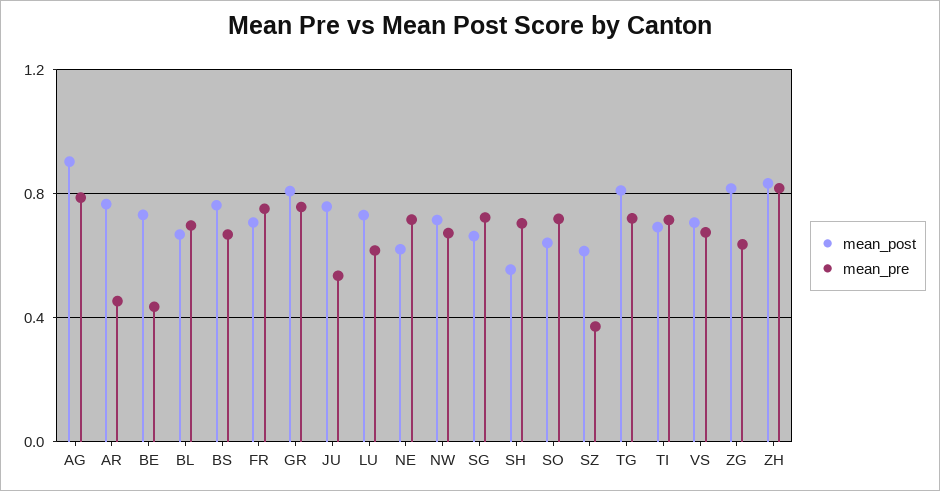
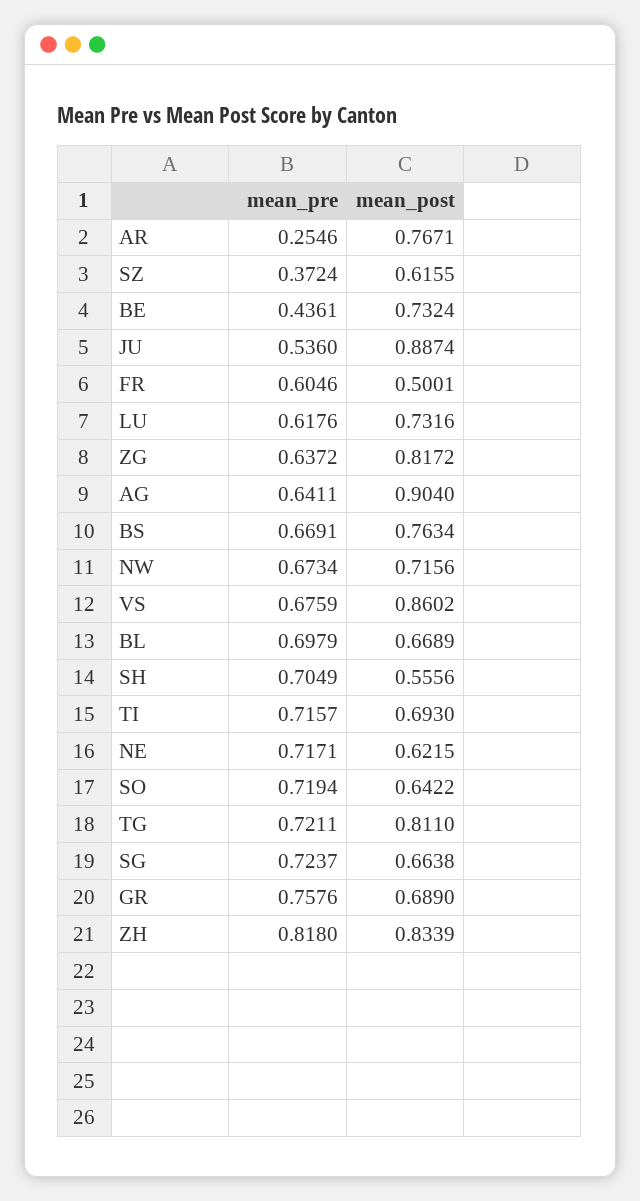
  {
    "mean_post": {
      "AG": 0.904,
      "AR": 0.7671,
      "BE": 0.7324,
      "BL": 0.6689,
      "BS": 0.7634,
-     "FR": 0.7,
+     "FR": 0.5001,
-     "GR": 0.8,
+     "GR": 0.689,
-     "JU": 0.75,
+     "JU": 0.8874,
      "LU": 0.7316,
      "NE": 0.6215,
      "NW": 0.7156,
      "SG": 0.6638,
      "SH": 0.5556,
      "SO": 0.6422,
      "SZ": 0.6155,
      "TG": 0.811,
      "TI": 0.693,
-     "VS": 0.7,
+     "VS": 0.8602,
      "ZG": 0.8172,
      "ZH": 0.8339
    },
    "mean_pre": {
-     "AG": 0.8,
+     "AG": 0.6411,
-     "AR": 0.45,
+     "AR": 0.2546,
      "BE": 0.4361,
      "BL": 0.6979,
      "BS": 0.6691,
-     "FR": 0.75,
+     "FR": 0.6046,
      "GR": 0.7576,
      "JU": 0.536,
      "LU": 0.6176,
      "NE": 0.7171,
      "NW": 0.6734,
      "SG": 0.7237,
      "SH": 0.7049,
      "SO": 0.7194,
      "SZ": 0.3724,
      "TG": 0.7211,
      "TI": 0.7157,
      "VS": 0.6759,
      "ZG": 0.6372,
      "ZH": 0.818
    }
  }

